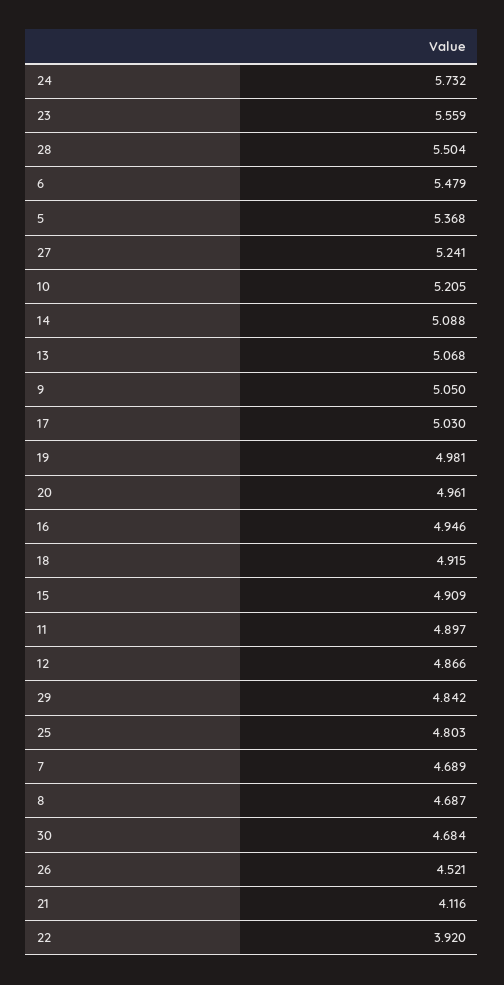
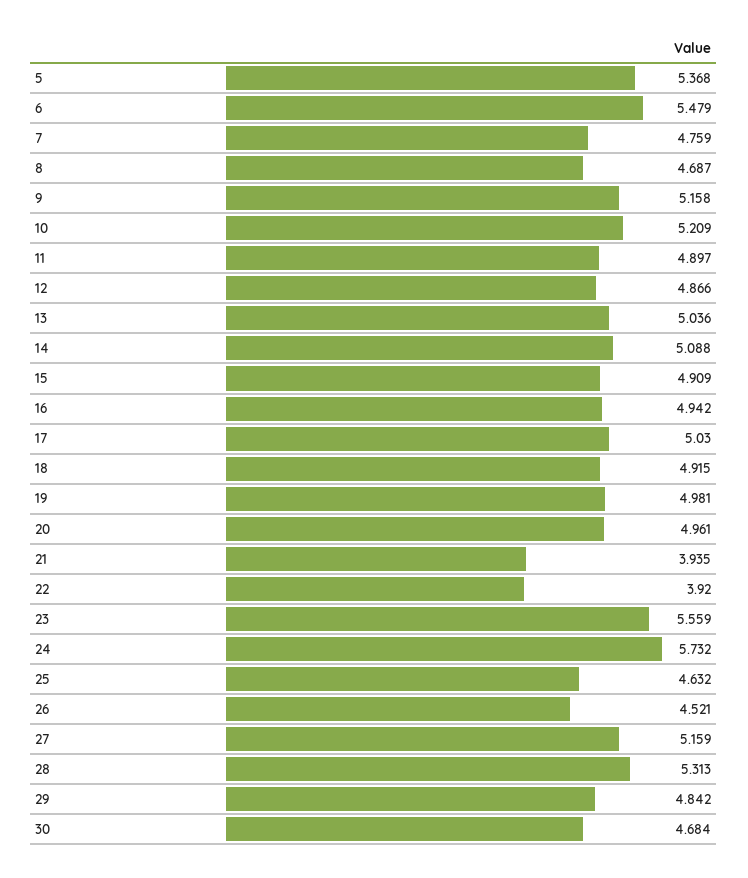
  {
    "24": 5.732,
    "23": 5.559,
-   "28": 5.504,
+   "28": 5.313,
    "6": 5.479,
    "5": 5.368,
-   "27": 5.241,
+   "27": 5.159,
-   "10": 5.205,
+   "10": 5.209,
    "14": 5.088,
-   "13": 5.068,
+   "13": 5.036,
-   "9": 5.05,
+   "9": 5.158,
    "17": 5.03,
    "19": 4.981,
    "20": 4.961,
-   "16": 4.946,
+   "16": 4.942,
    "18": 4.915,
    "15": 4.909,
    "11": 4.897,
    "12": 4.866,
    "29": 4.842,
-   "25": 4.803,
+   "25": 4.632,
-   "7": 4.689,
+   "7": 4.759,
    "8": 4.687,
    "30": 4.684,
    "26": 4.521,
-   "21": 4.116,
+   "21": 3.935,
    "22": 3.92
  }

